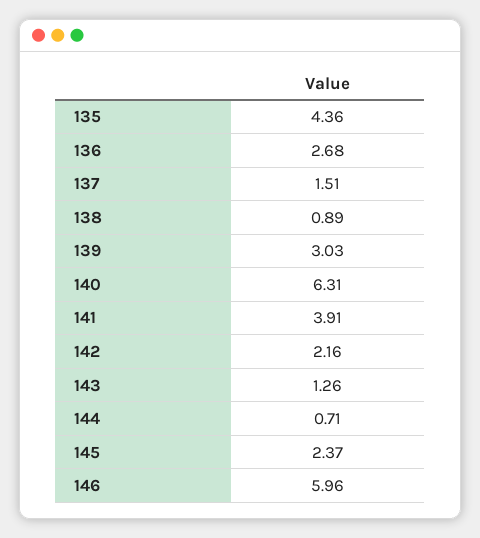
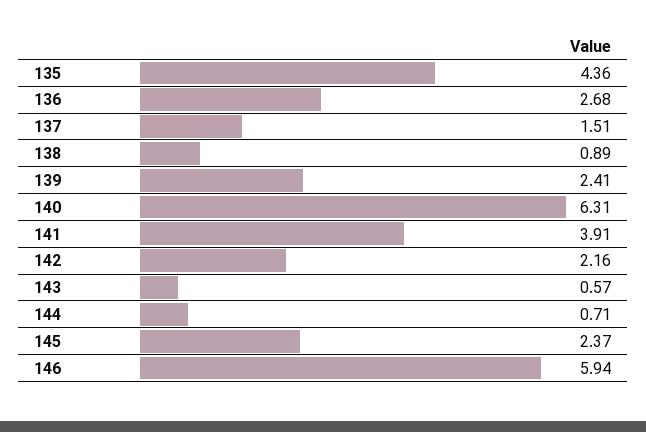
  {
    "135": 4.36,
    "136": 2.68,
    "137": 1.51,
    "138": 0.89,
-   "139": 3.03,
+   "139": 2.41,
    "140": 6.31,
    "141": 3.91,
    "142": 2.16,
-   "143": 1.26,
+   "143": 0.57,
    "144": 0.71,
    "145": 2.37,
-   "146": 5.96
+   "146": 5.94
  }

